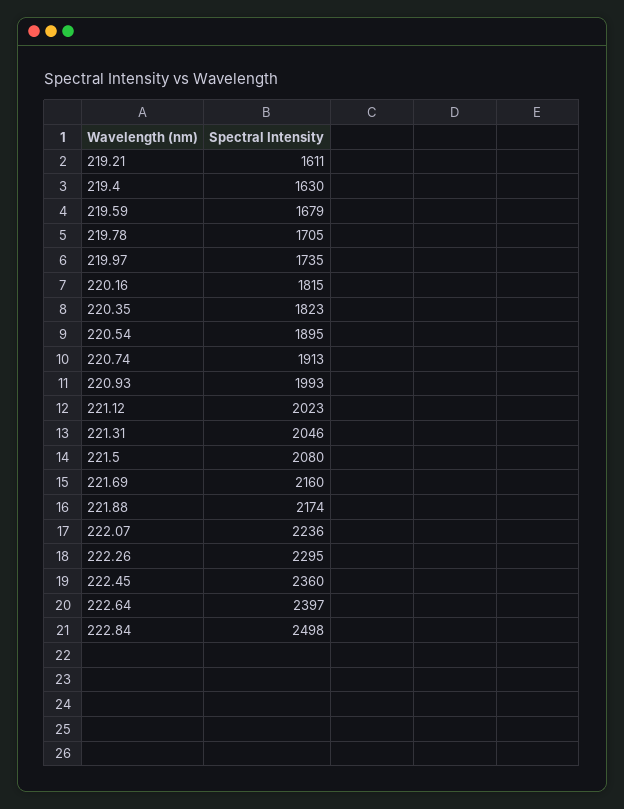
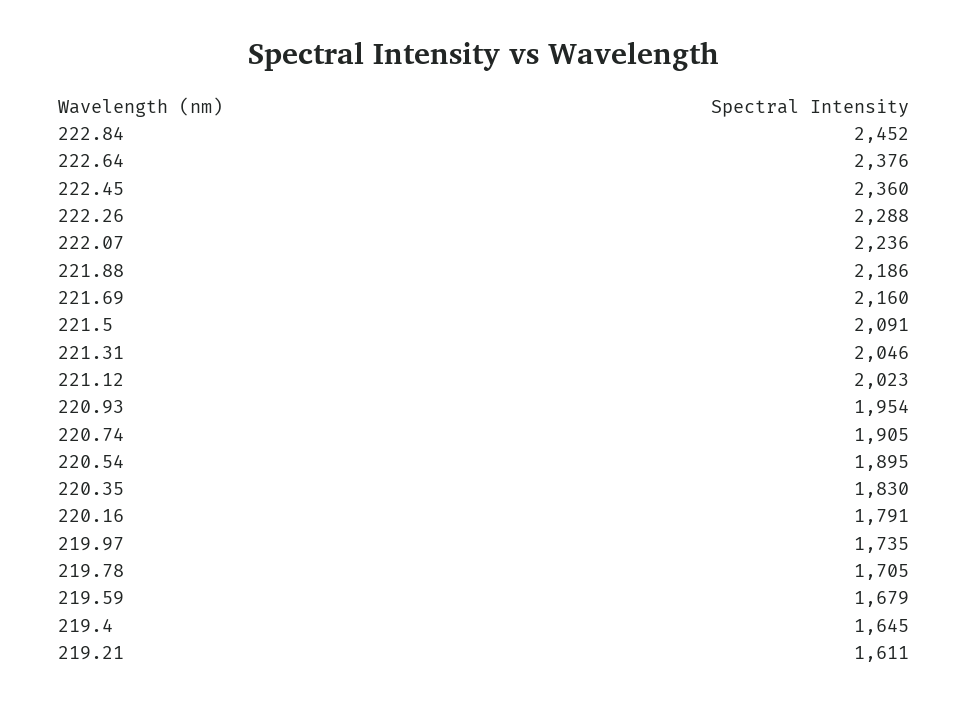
  {
    "219.21": 1611,
-   "219.4": 1630,
+   "219.4": 1645,
    "219.59": 1679,
    "219.78": 1705,
    "219.97": 1735,
-   "220.16": 1815,
+   "220.16": 1791,
-   "220.35": 1823,
+   "220.35": 1830,
    "220.54": 1895,
-   "220.74": 1913,
+   "220.74": 1905,
-   "220.93": 1993,
+   "220.93": 1954,
    "221.12": 2023,
    "221.31": 2046,
-   "221.5": 2080,
+   "221.5": 2091,
    "221.69": 2160,
-   "221.88": 2174,
+   "221.88": 2186,
    "222.07": 2236,
-   "222.26": 2295,
+   "222.26": 2288,
    "222.45": 2360,
-   "222.64": 2397,
+   "222.64": 2376,
-   "222.84": 2498
+   "222.84": 2452
  }

